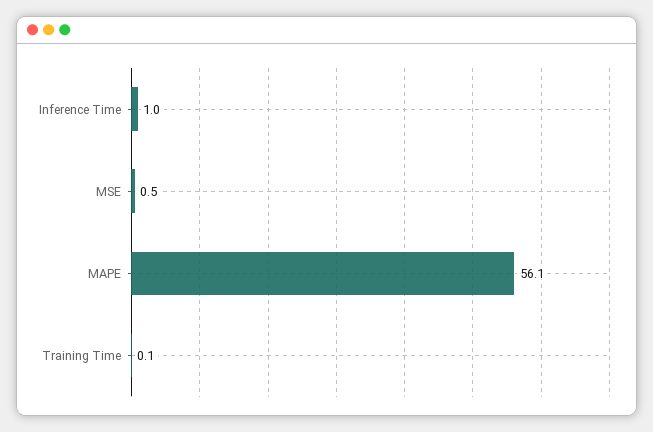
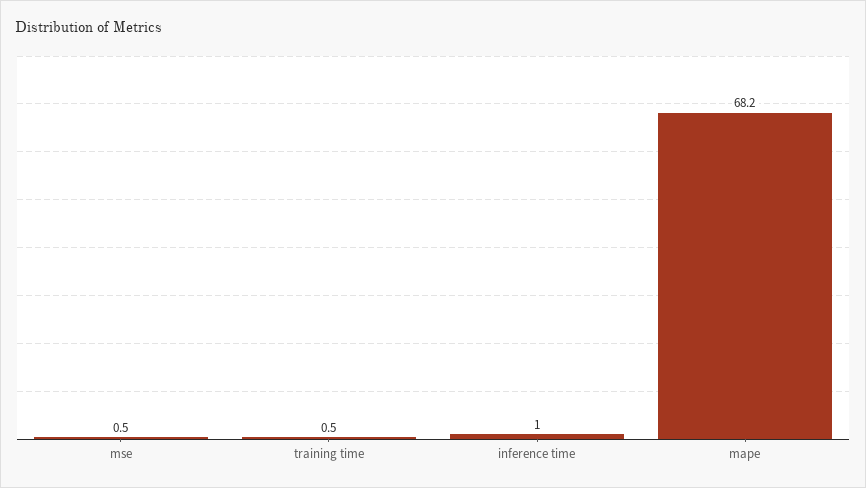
  {
    "Inference Time": 1,
    "MSE": 0.5,
-   "MAPE": 56.1,
+   "MAPE": 68.2,
-   "Training Time": 0.1
+   "Training Time": 0.5
  }

